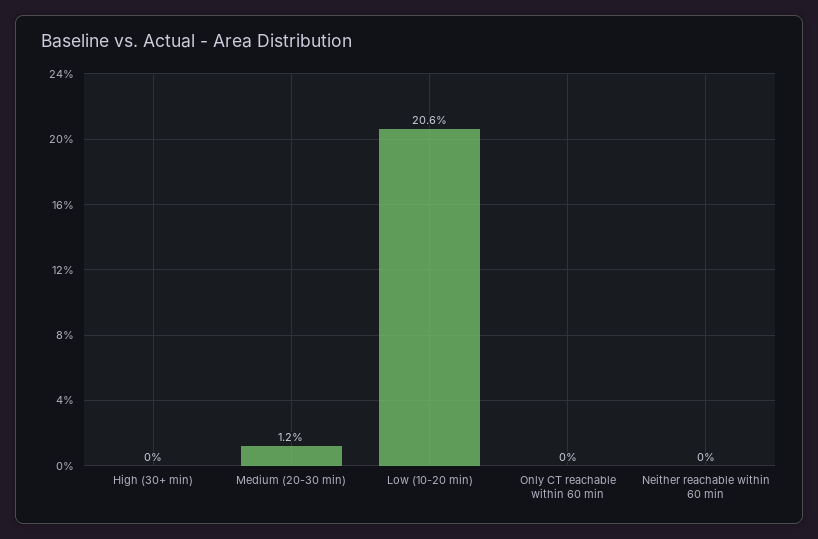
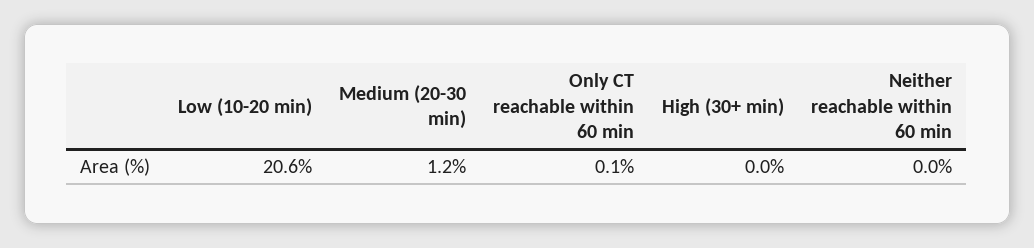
  {
    "High (30+ min)": 0,
    "Medium (20-30 min)": 1.2,
    "Low (10-20 min)": 20.6,
-   "Only CT reachable within 60 min": 0,
+   "Only CT reachable within 60 min": 0.1,
    "Neither reachable within 60 min": 0
  }

